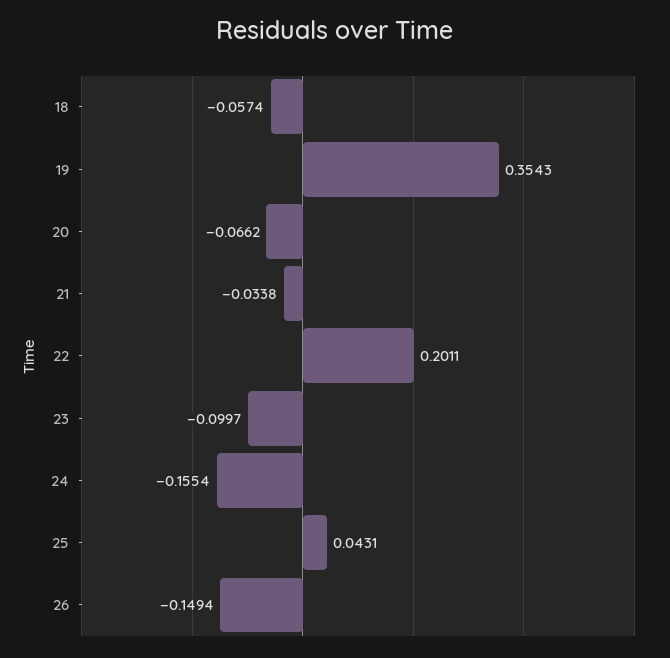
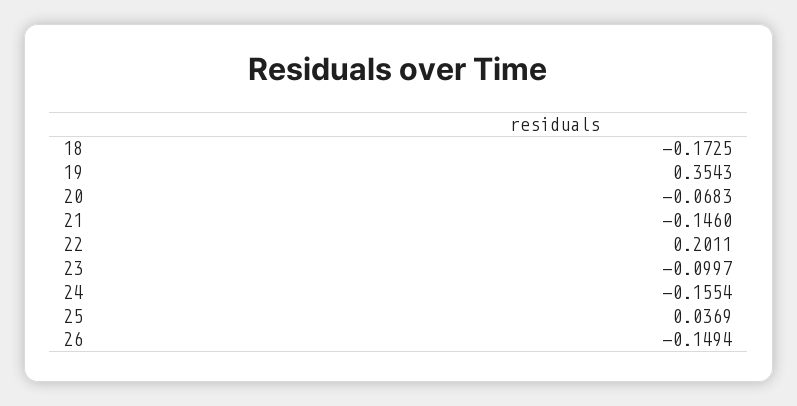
  {
-   "18": -0.0574,
+   "18": -0.1725,
    "19": 0.3543,
-   "20": -0.0662,
+   "20": -0.0683,
-   "21": -0.0338,
+   "21": -0.146,
    "22": 0.2011,
    "23": -0.0997,
    "24": -0.1554,
-   "25": 0.0431,
+   "25": 0.0369,
    "26": -0.1494
  }

